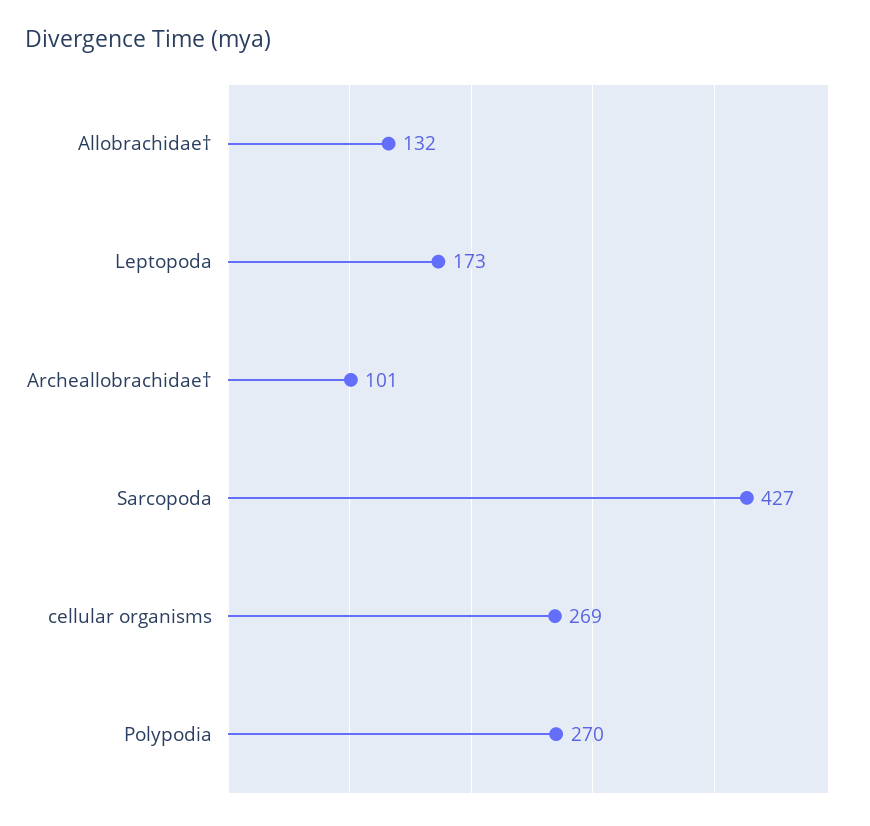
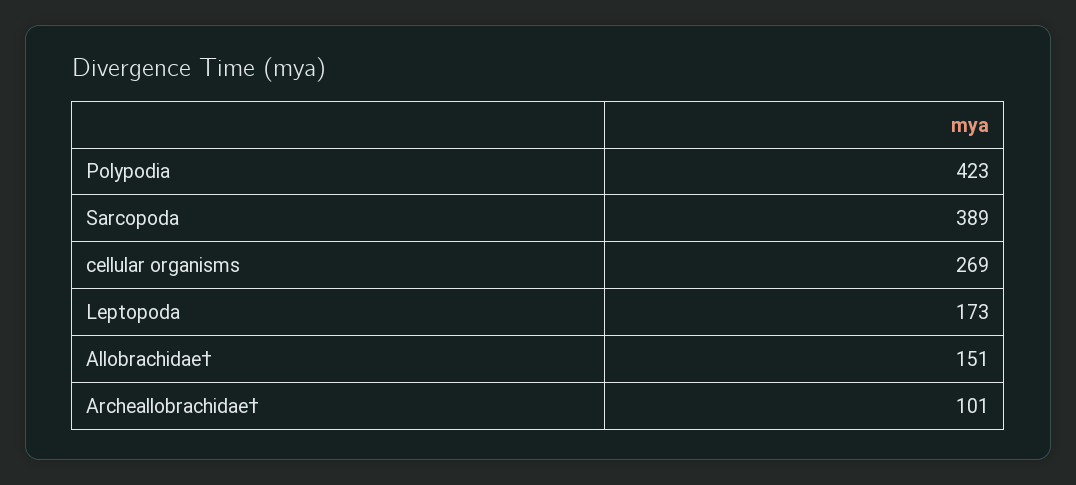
  {
-   "Allobrachidae†": 132,
+   "Allobrachidae†": 151,
    "Leptopoda": 173,
    "Archeallobrachidae†": 101,
-   "Sarcopoda": 427,
+   "Sarcopoda": 389,
    "cellular organisms": 269,
-   "Polypodia": 270
+   "Polypodia": 423
  }

